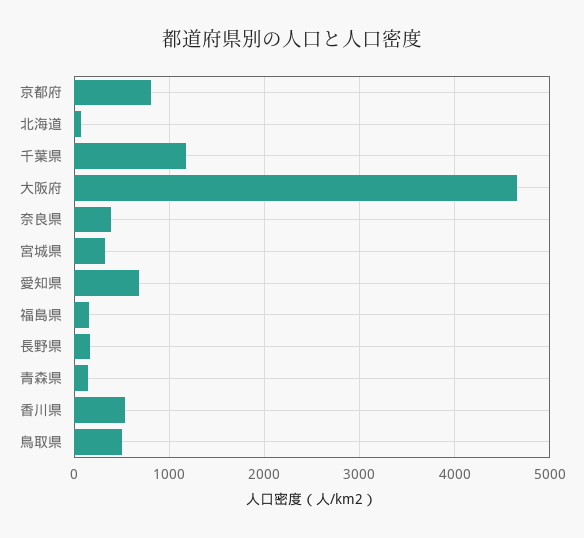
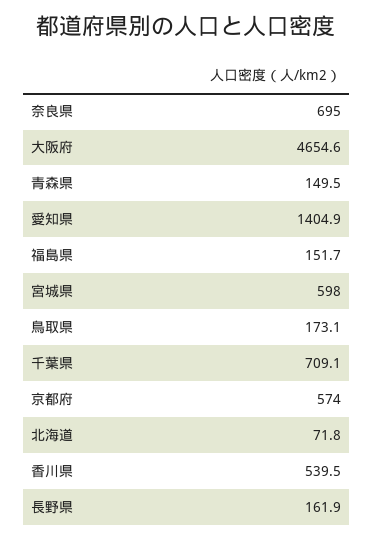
  {
-   "京都府": 800,
+   "京都府": 574,
    "北海道": 71.8,
-   "千葉県": 1200,
+   "千葉県": 709.1,
    "大阪府": 4654.6,
-   "奈良県": 400,
+   "奈良県": 695,
-   "宮城県": 300,
+   "宮城県": 598,
-   "愛知県": 700,
+   "愛知県": 1404.9,
    "福島県": 151.7,
    "長野県": 161.9,
    "青森県": 149.5,
    "香川県": 539.5,
-   "鳥取県": 500
+   "鳥取県": 173.1
  }

